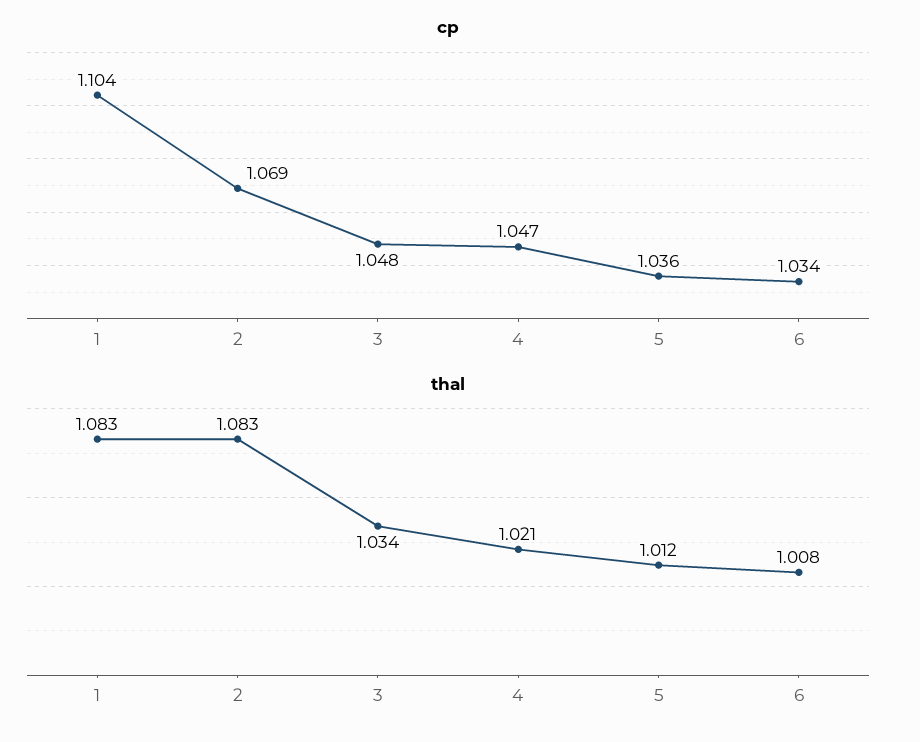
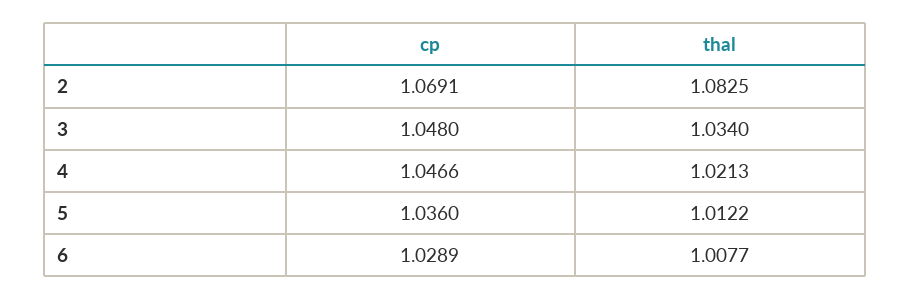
  {
    "cp": {
-     "1": 1.104,
      "2": 1.0691,
      "3": 1.048,
      "4": 1.0466,
      "5": 1.036,
-     "6": 1.034
+     "6": 1.0289
    },
    "thal": {
-     "1": 1.083,
      "2": 1.0825,
      "3": 1.034,
      "4": 1.0213,
      "5": 1.0122,
      "6": 1.0077
    }
  }

